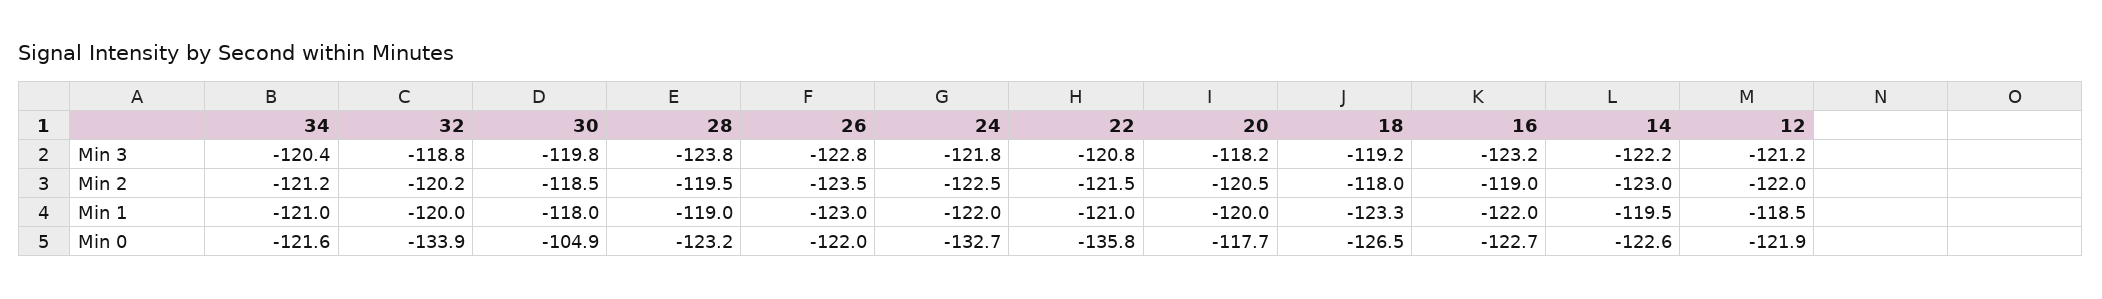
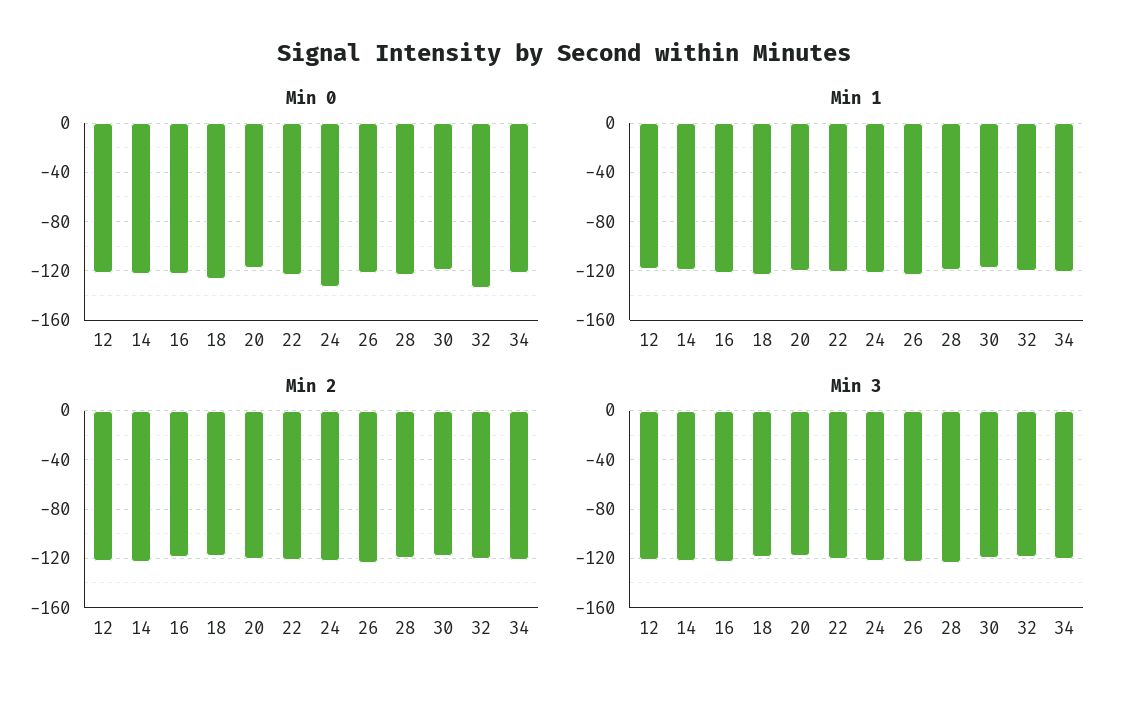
  {
    "Min 3": {
      "34": -120.4,
      "32": -118.8,
      "30": -119.8,
      "28": -123.8,
      "26": -122.8,
      "24": -121.8,
      "22": -120.8,
      "20": -118.2,
      "18": -119.2,
      "16": -123.2,
      "14": -122.2,
      "12": -121.2
    },
    "Min 2": {
      "34": -121.2,
      "32": -120.2,
      "30": -118.5,
      "28": -119.5,
      "26": -123.5,
      "24": -122.5,
      "22": -121.5,
      "20": -120.5,
      "18": -118,
      "16": -119,
      "14": -123,
      "12": -122
    },
    "Min 1": {
      "34": -121,
      "32": -120,
      "30": -118,
      "28": -119,
      "26": -123,
      "24": -122,
      "22": -121,
      "20": -120,
      "18": -123.3,
      "16": -122,
      "14": -119.5,
      "12": -118.5
    },
    "Min 0": {
      "34": -121.6,
      "32": -133.9,
-     "30": -104.9,
+     "30": -120,
      "28": -123.2,
      "26": -122,
      "24": -132.7,
-     "22": -135.8,
+     "22": -125,
      "20": -117.7,
      "18": -126.5,
      "16": -122.7,
      "14": -122.6,
      "12": -121.9
    }
  }

